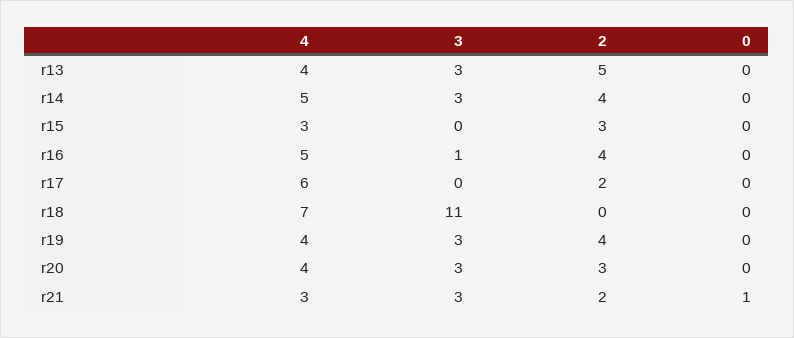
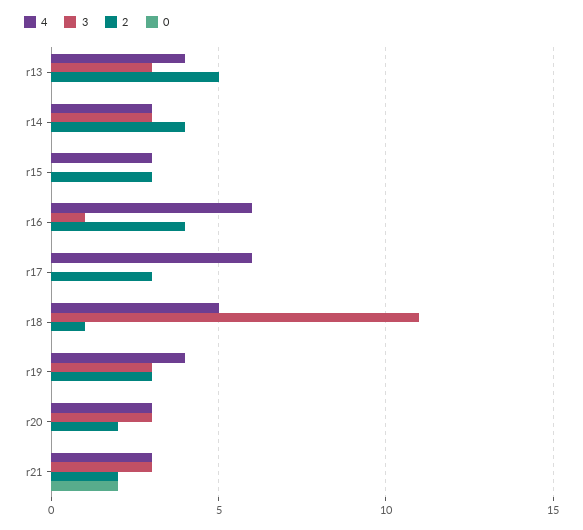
  {
    "4": {
      "r13": 4,
-     "r14": 5,
+     "r14": 3,
      "r15": 3,
-     "r16": 5,
+     "r16": 6,
      "r17": 6,
-     "r18": 7,
+     "r18": 5,
      "r19": 4,
-     "r20": 4,
+     "r20": 3,
      "r21": 3
    },
    "3": {
      "r13": 3,
      "r14": 3,
      "r15": 0,
      "r16": 1,
      "r17": 0,
      "r18": 11,
      "r19": 3,
      "r20": 3,
      "r21": 3
    },
    "2": {
      "r13": 5,
      "r14": 4,
      "r15": 3,
      "r16": 4,
-     "r17": 2,
+     "r17": 3,
-     "r18": 0,
+     "r18": 1,
-     "r19": 4,
+     "r19": 3,
-     "r20": 3,
+     "r20": 2,
      "r21": 2
    },
    "0": {
      "r13": 0,
      "r14": 0,
      "r15": 0,
      "r16": 0,
      "r17": 0,
      "r18": 0,
      "r19": 0,
      "r20": 0,
-     "r21": 1
+     "r21": 2
    }
  }

